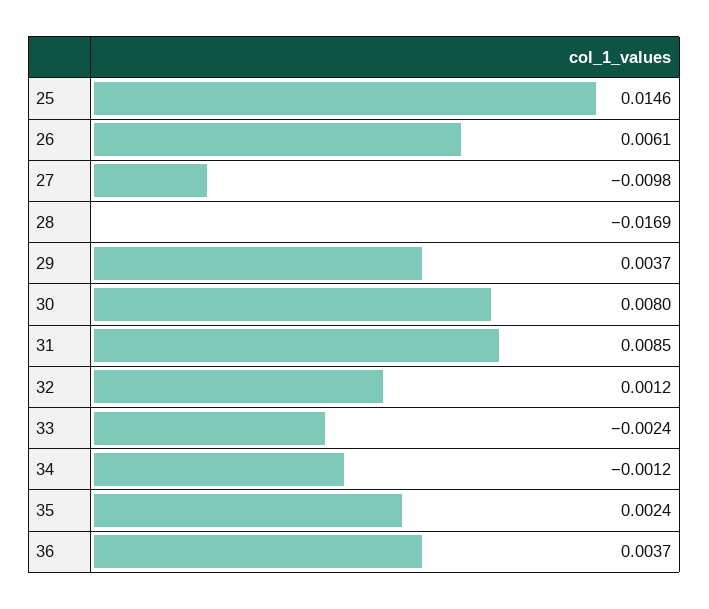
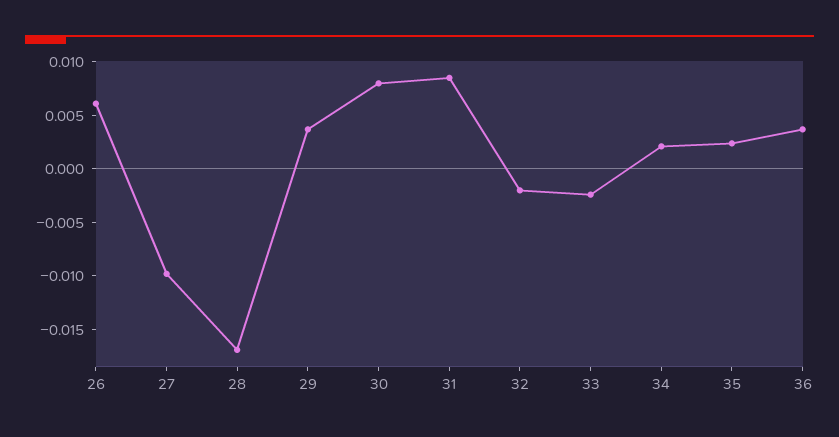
  {
-   "25": 0.0146,
    "26": 0.0061,
    "27": -0.0098,
    "28": -0.0169,
    "29": 0.0037,
    "30": 0.008,
    "31": 0.0085,
-   "32": 0.0012,
+   "32": -0.002,
    "33": -0.0024,
-   "34": -0.0012,
+   "34": 0.002,
    "35": 0.0024,
    "36": 0.0037
  }

